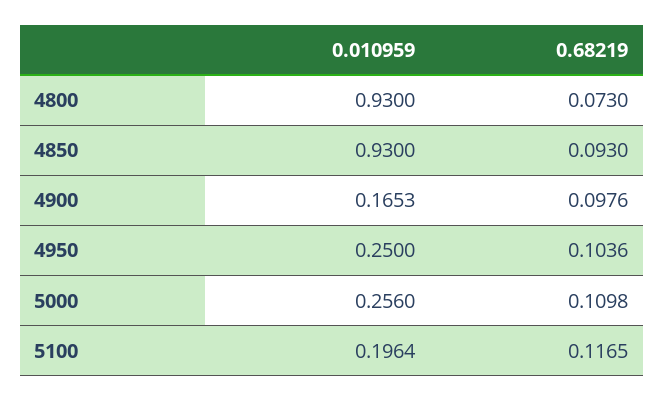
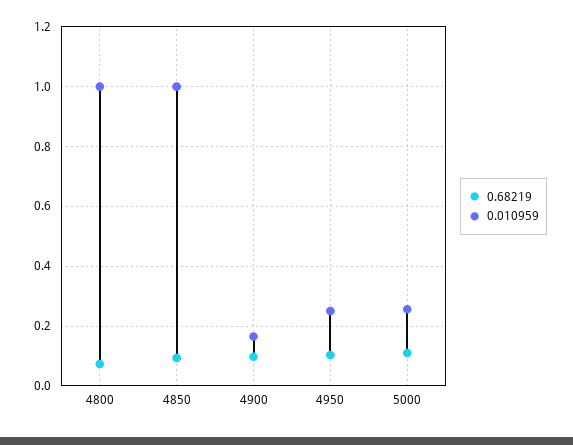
  {
    "0.010959": {
-     "4800": 0.93,
+     "4800": 1,
-     "4850": 0.93,
+     "4850": 1,
      "4900": 0.1653,
      "4950": 0.25,
-     "5000": 0.256,
+     "5000": 0.256
-     "5100": 0.1964
    },
    "0.68219": {
      "4800": 0.073,
      "4850": 0.093,
      "4900": 0.0976,
      "4950": 0.1036,
-     "5000": 0.1098,
+     "5000": 0.1098
-     "5100": 0.1165
    }
  }

